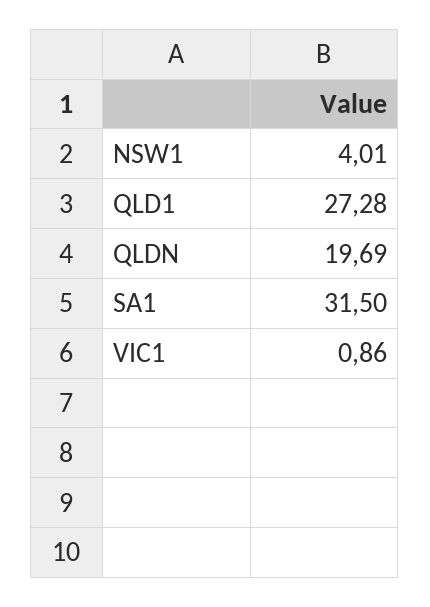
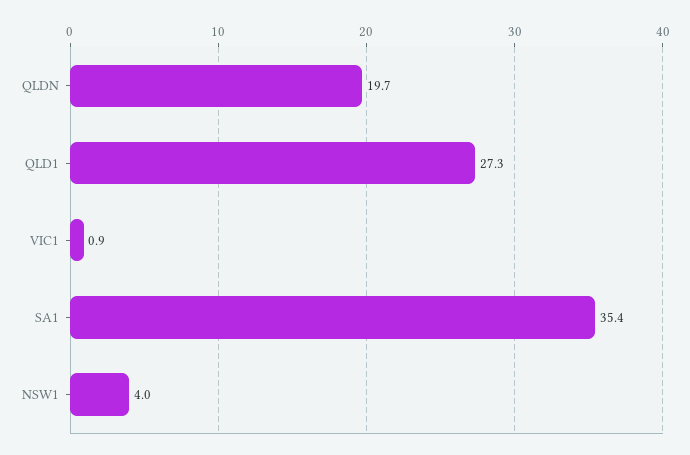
  {
    "NSW1": 4.01,
    "QLD1": 27.28,
    "QLDN": 19.69,
-   "SA1": 31.5,
+   "SA1": 35.4,
    "VIC1": 0.86
  }

